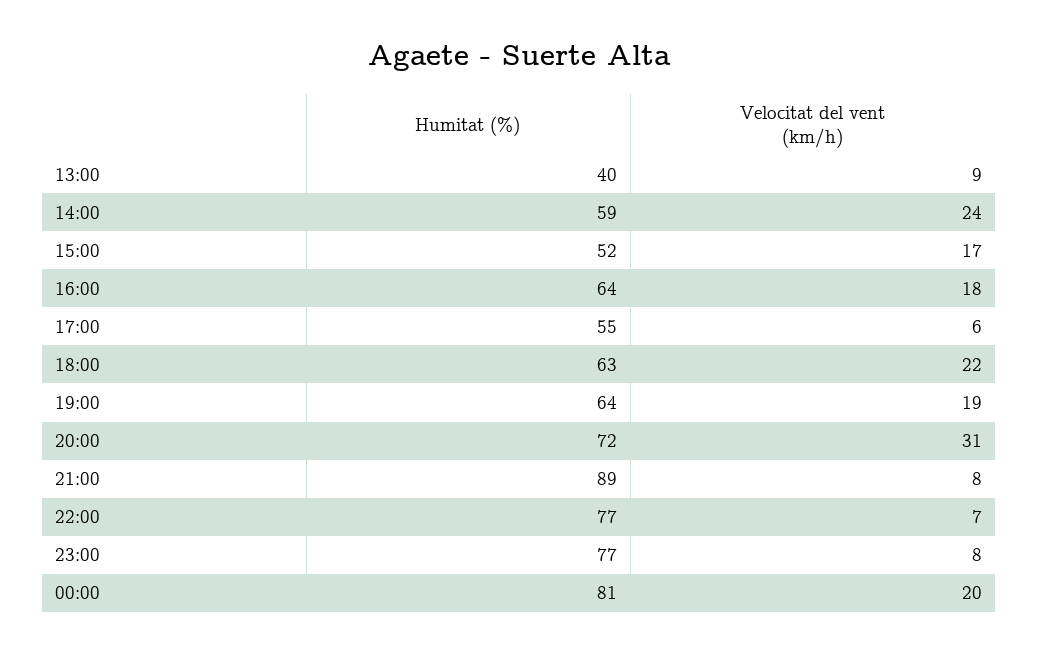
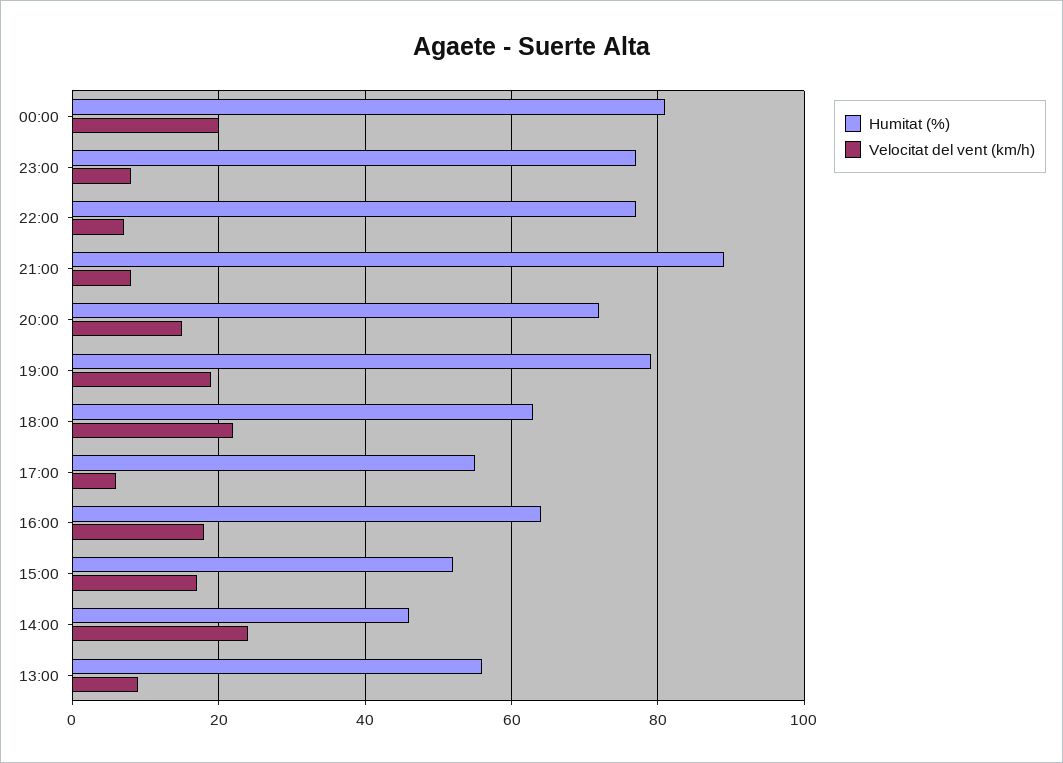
  {
    "Humitat (%)": {
-     "13:00": 40,
+     "13:00": 55,
-     "14:00": 59,
+     "14:00": 45,
      "15:00": 52,
      "16:00": 64,
      "17:00": 55,
      "18:00": 63,
-     "19:00": 64,
+     "19:00": 80,
      "20:00": 72,
      "21:00": 89,
      "22:00": 77,
      "23:00": 77,
      "00:00": 81
    },
    "Velocitat del vent (km/h)": {
      "13:00": 9,
      "14:00": 24,
      "15:00": 17,
      "16:00": 18,
      "17:00": 6,
      "18:00": 22,
      "19:00": 19,
-     "20:00": 31,
+     "20:00": 15,
      "21:00": 8,
      "22:00": 7,
      "23:00": 8,
      "00:00": 20
    }
  }

